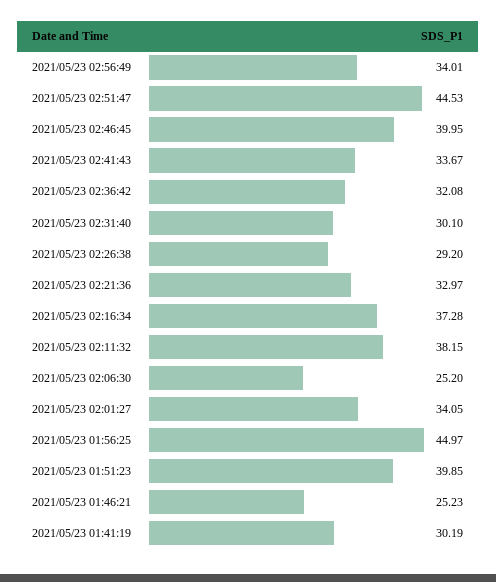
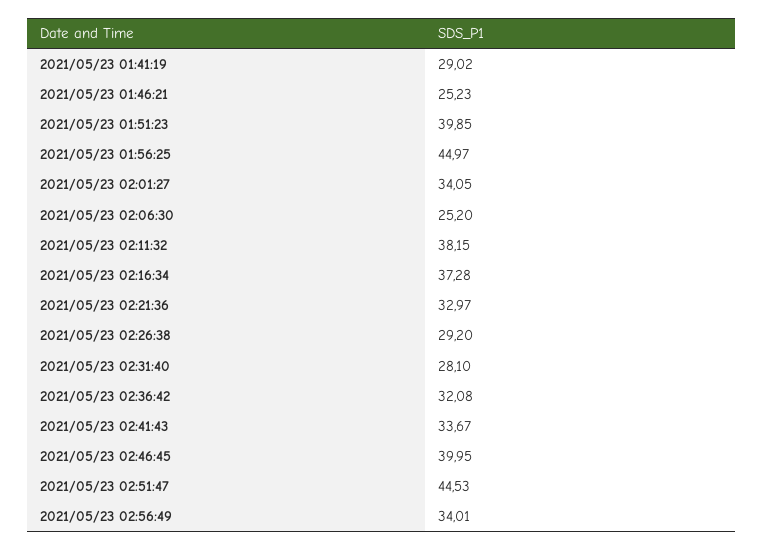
  {
    "2021/05/23 02:56:49": 34.01,
    "2021/05/23 02:51:47": 44.53,
    "2021/05/23 02:46:45": 39.95,
    "2021/05/23 02:41:43": 33.67,
    "2021/05/23 02:36:42": 32.08,
-   "2021/05/23 02:31:40": 30.1,
+   "2021/05/23 02:31:40": 28.1,
    "2021/05/23 02:26:38": 29.2,
    "2021/05/23 02:21:36": 32.97,
    "2021/05/23 02:16:34": 37.28,
    "2021/05/23 02:11:32": 38.15,
    "2021/05/23 02:06:30": 25.2,
    "2021/05/23 02:01:27": 34.05,
    "2021/05/23 01:56:25": 44.97,
    "2021/05/23 01:51:23": 39.85,
    "2021/05/23 01:46:21": 25.23,
-   "2021/05/23 01:41:19": 30.19
+   "2021/05/23 01:41:19": 29.02
  }

